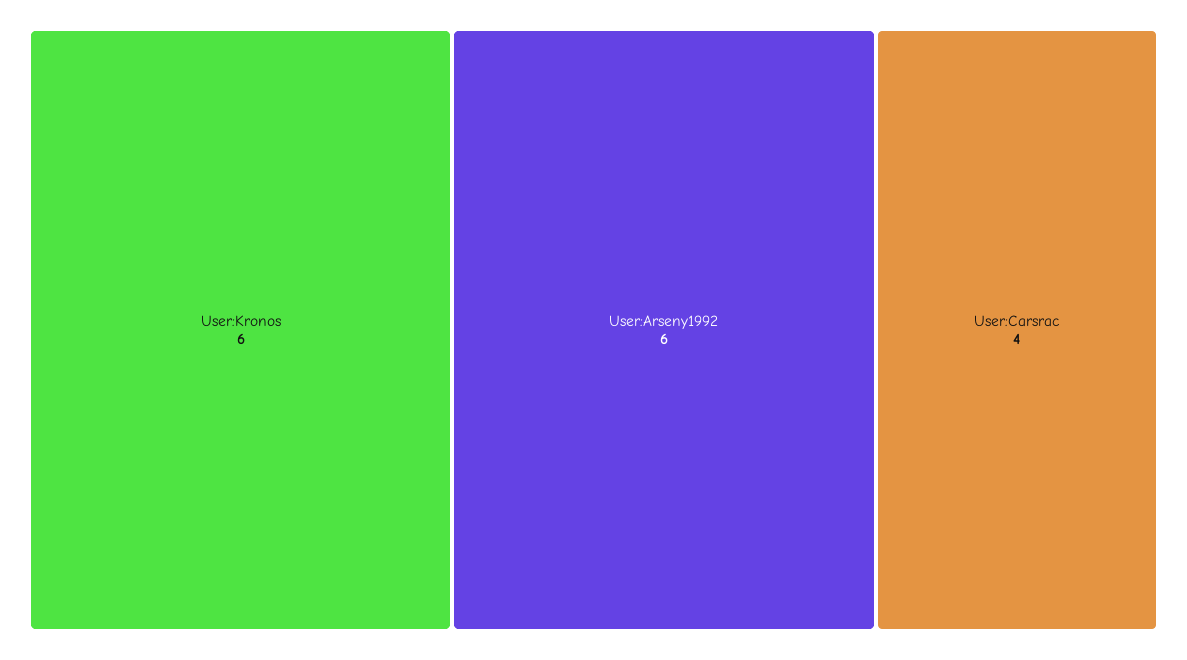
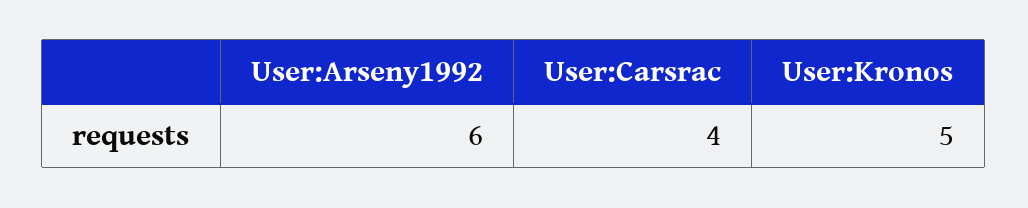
  {
-   "User:Kronos": 6,
+   "User:Kronos": 5,
    "User:Arseny1992": 6,
    "User:Carsrac": 4
  }

